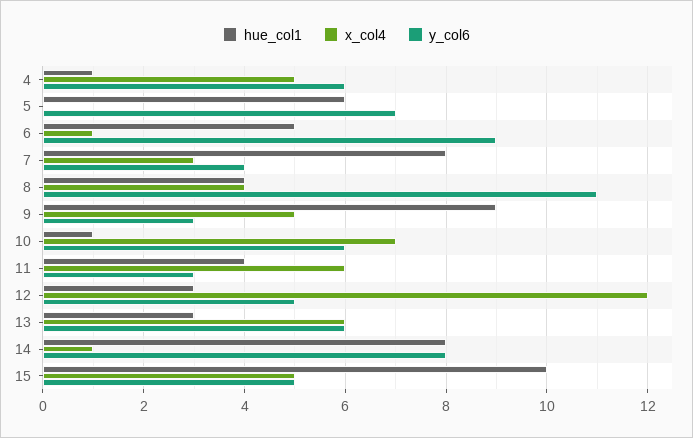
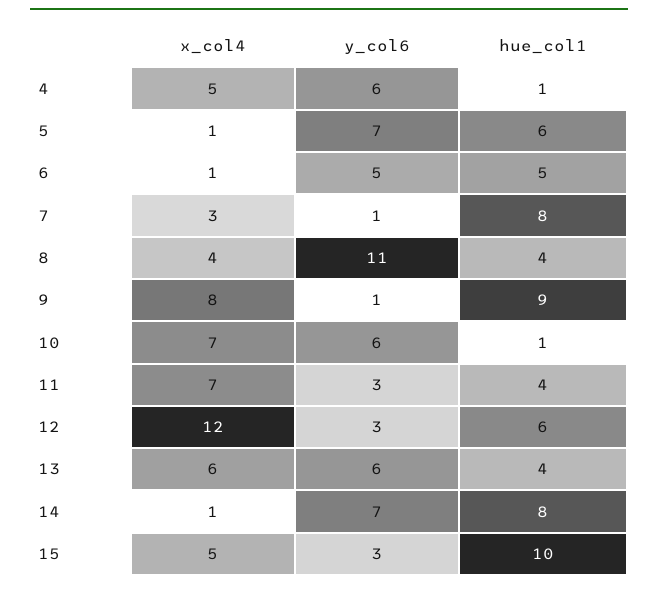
  {
    "hue_col1": {
      "4": 1,
      "5": 6,
      "6": 5,
      "7": 8,
      "8": 4,
      "9": 9,
      "10": 1,
      "11": 4,
-     "12": 3,
+     "12": 6,
-     "13": 3,
+     "13": 4,
      "14": 8,
      "15": 10
    },
    "x_col4": {
      "4": 5,
-     "5": 0,
+     "5": 1,
      "6": 1,
      "7": 3,
      "8": 4,
-     "9": 5,
+     "9": 8,
      "10": 7,
-     "11": 6,
+     "11": 7,
      "12": 12,
      "13": 6,
      "14": 1,
      "15": 5
    },
    "y_col6": {
      "4": 6,
      "5": 7,
-     "6": 9,
+     "6": 5,
-     "7": 4,
+     "7": 1,
      "8": 11,
-     "9": 3,
+     "9": 1,
      "10": 6,
      "11": 3,
-     "12": 5,
+     "12": 3,
      "13": 6,
-     "14": 8,
+     "14": 7,
-     "15": 5
+     "15": 3
    }
  }

